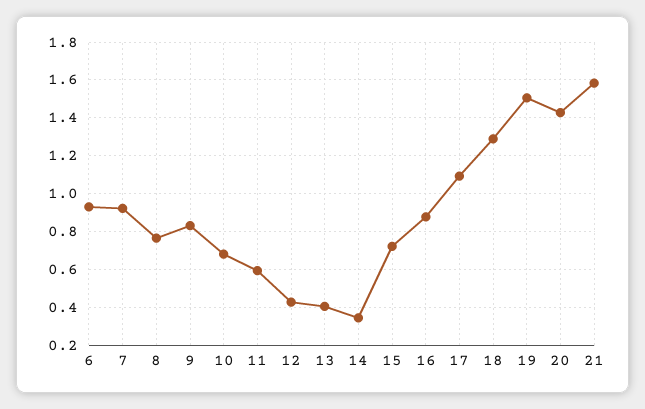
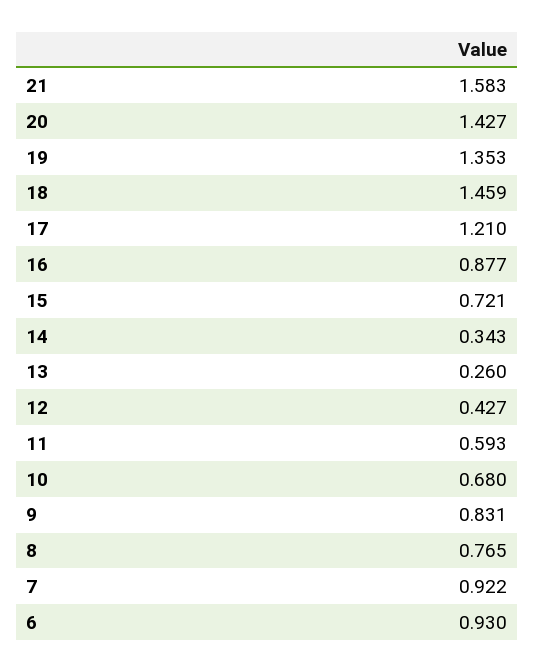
  {
    "6": 0.93,
    "7": 0.922,
    "8": 0.765,
    "9": 0.831,
    "10": 0.68,
    "11": 0.593,
    "12": 0.427,
-   "13": 0.4,
+   "13": 0.26,
    "14": 0.343,
    "15": 0.721,
    "16": 0.877,
-   "17": 1.1,
+   "17": 1.21,
-   "18": 1.3,
+   "18": 1.459,
-   "19": 1.5,
+   "19": 1.353,
    "20": 1.427,
    "21": 1.583
  }

